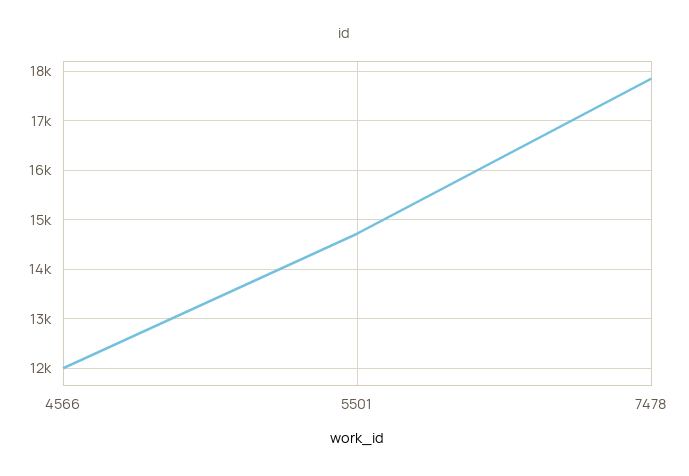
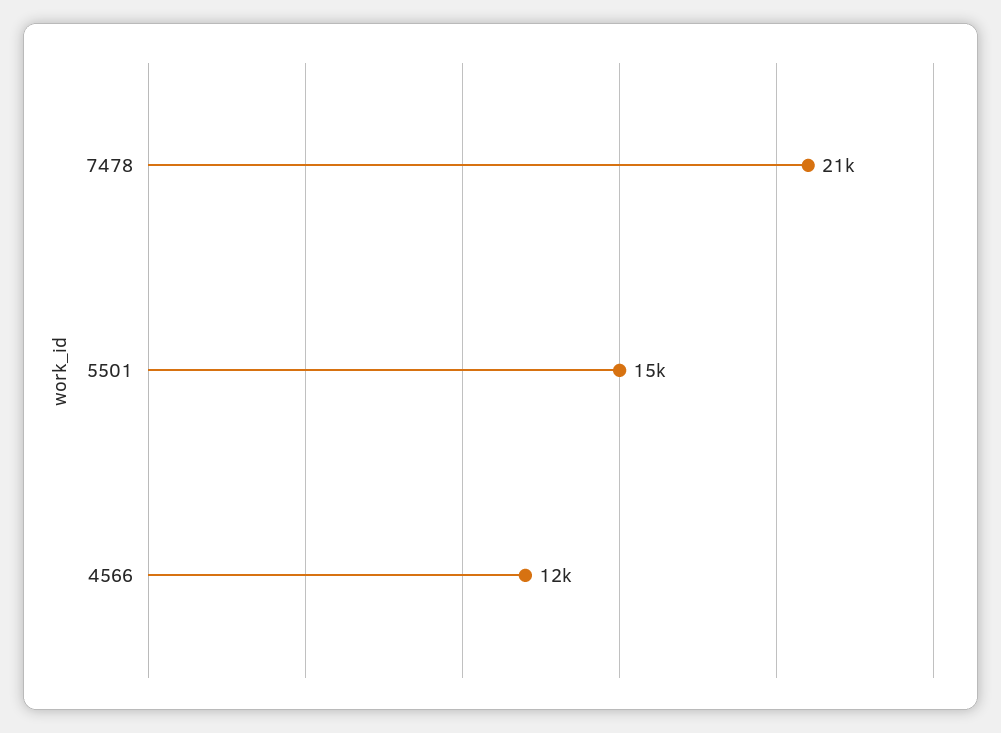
  {
    "4566": 12000,
    "5501": 15000,
-   "7478": 17800
+   "7478": 21000
  }

